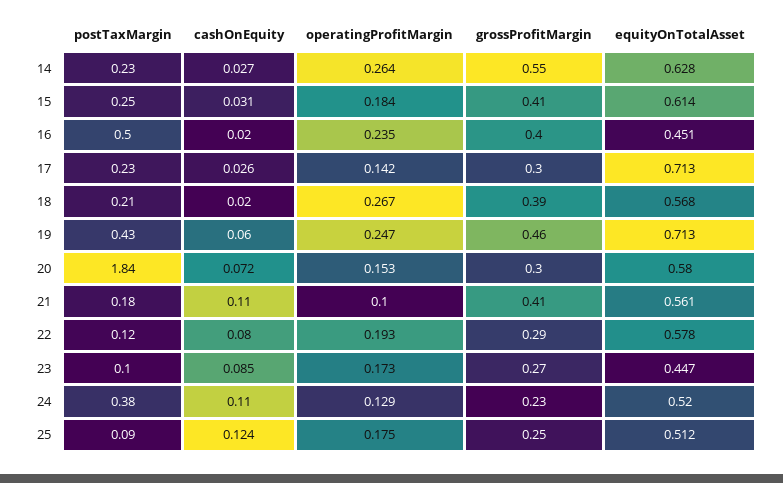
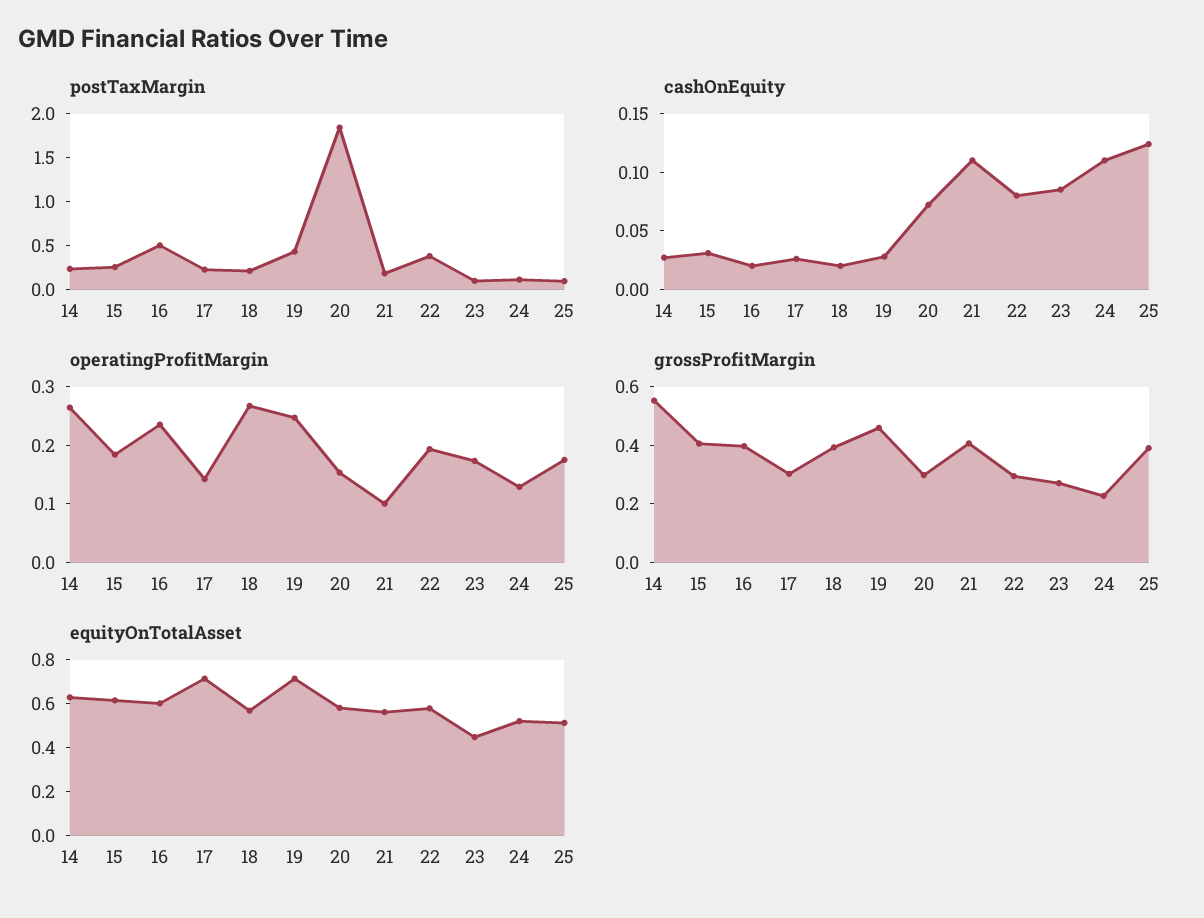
  {
    "postTaxMargin": {
      "14": 0.23,
      "15": 0.25,
      "16": 0.5,
      "17": 0.23,
      "18": 0.21,
      "19": 0.43,
      "20": 1.84,
      "21": 0.18,
-     "22": 0.12,
+     "22": 0.4,
      "23": 0.1,
-     "24": 0.38,
+     "24": 0.1,
      "25": 0.09
    },
    "cashOnEquity": {
      "14": 0.027,
      "15": 0.031,
      "16": 0.02,
      "17": 0.026,
      "18": 0.02,
-     "19": 0.06,
+     "19": 0.03,
      "20": 0.072,
      "21": 0.11,
      "22": 0.08,
      "23": 0.085,
      "24": 0.11,
      "25": 0.124
    },
    "operatingProfitMargin": {
      "14": 0.264,
      "15": 0.184,
      "16": 0.235,
      "17": 0.142,
      "18": 0.267,
      "19": 0.247,
      "20": 0.153,
      "21": 0.1,
      "22": 0.193,
      "23": 0.173,
      "24": 0.129,
      "25": 0.175
    },
    "grossProfitMargin": {
      "14": 0.55,
      "15": 0.41,
      "16": 0.4,
      "17": 0.3,
      "18": 0.39,
      "19": 0.46,
      "20": 0.3,
      "21": 0.41,
      "22": 0.29,
      "23": 0.27,
      "24": 0.23,
-     "25": 0.25
+     "25": 0.4
    },
    "equityOnTotalAsset": {
      "14": 0.628,
      "15": 0.614,
-     "16": 0.451,
+     "16": 0.6,
      "17": 0.713,
      "18": 0.568,
      "19": 0.713,
      "20": 0.58,
      "21": 0.561,
      "22": 0.578,
      "23": 0.447,
      "24": 0.52,
      "25": 0.512
    }
  }

